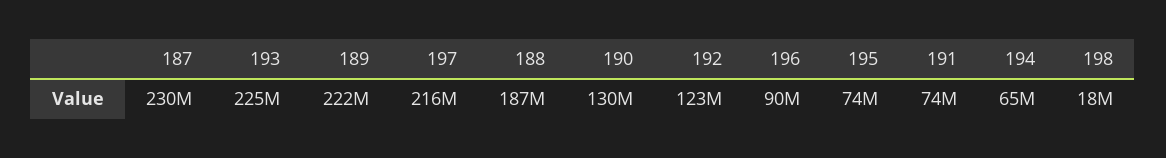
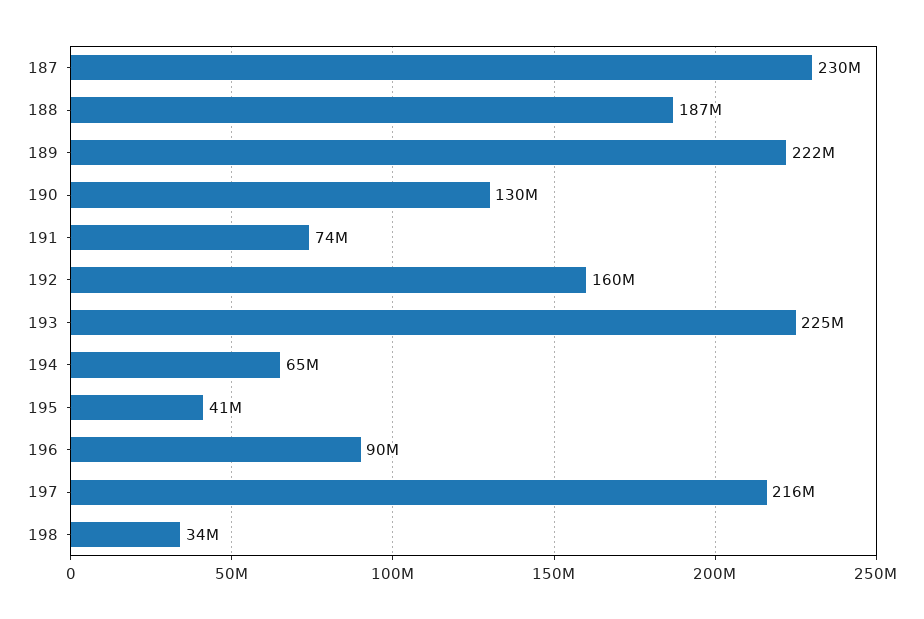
  {
    "187": 230000000,
    "193": 225000000,
    "189": 222000000,
    "197": 216000000,
    "188": 187000000,
    "190": 130000000,
-   "192": 123000000,
+   "192": 160000000,
    "196": 90000000,
-   "195": 74000000,
+   "195": 41000000,
    "191": 74000000,
    "194": 65000000,
-   "198": 18000000
+   "198": 34000000
  }

